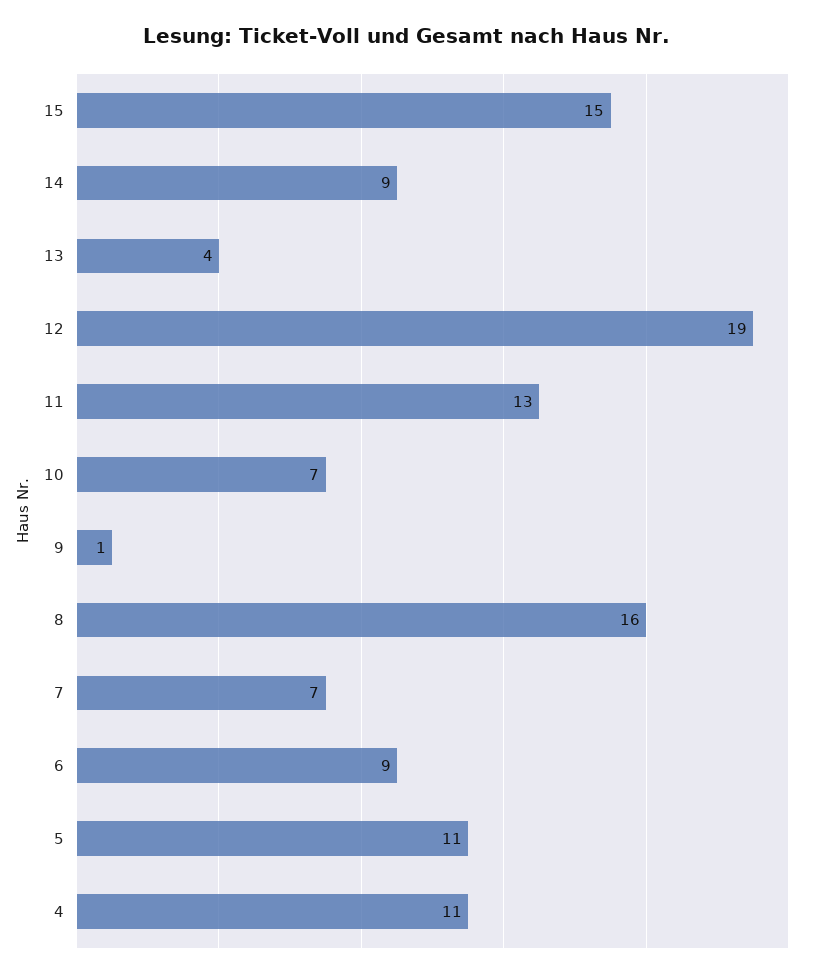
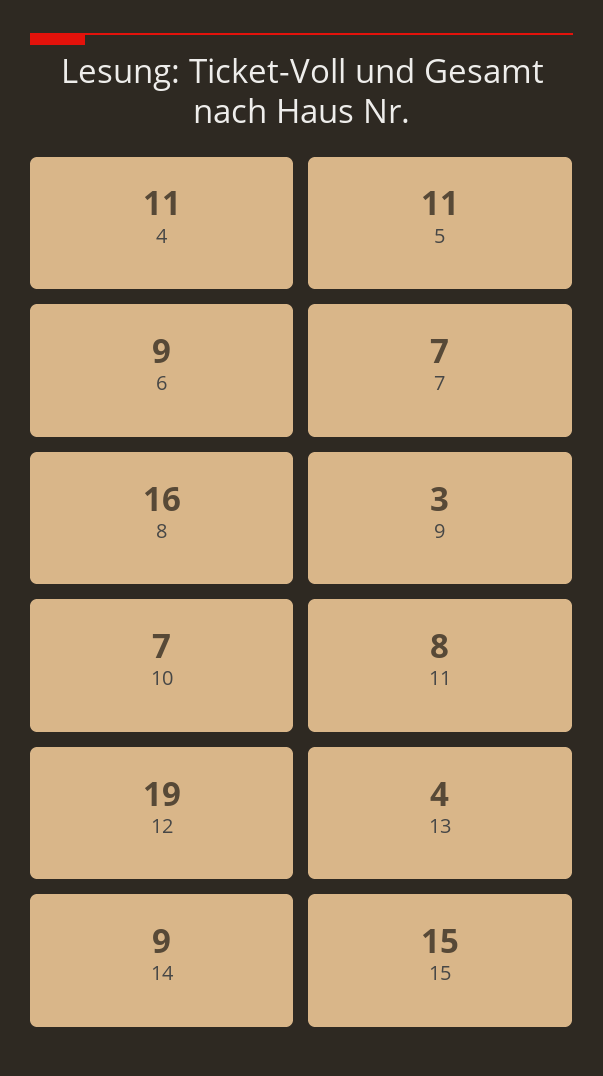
  {
    "15": 15,
    "14": 9,
    "13": 4,
    "12": 19,
-   "11": 13,
+   "11": 8,
    "10": 7,
-   "9": 1,
+   "9": 3,
    "8": 16,
    "7": 7,
    "6": 9,
    "5": 11,
    "4": 11
  }

